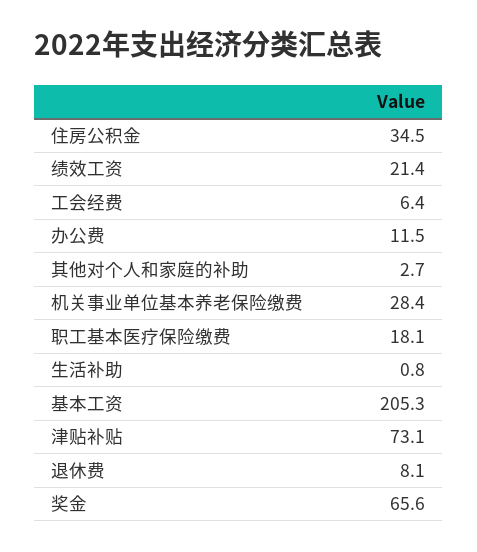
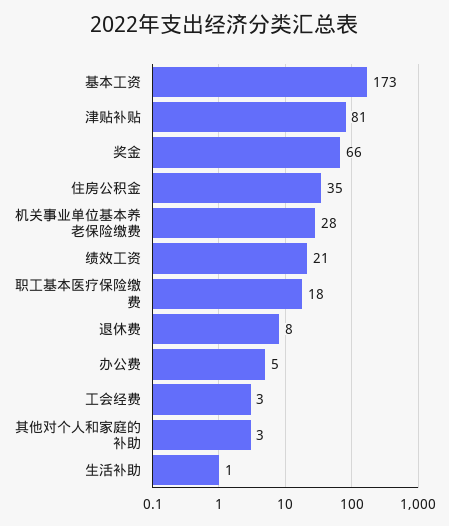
  {
    "住房公积金": 34.5,
    "绩效工资": 21.4,
-   "工会经费": 6.4,
+   "工会经费": 3,
-   "办公费": 11.5,
+   "办公费": 5,
    "其他对个人和家庭的补助": 2.7,
    "机关事业单位基本养老保险缴费": 28.4,
    "职工基本医疗保险缴费": 18.1,
    "生活补助": 0.8,
-   "基本工资": 205.3,
+   "基本工资": 173,
-   "津贴补贴": 73.1,
+   "津贴补贴": 81,
    "退休费": 8.1,
    "奖金": 65.6
  }

